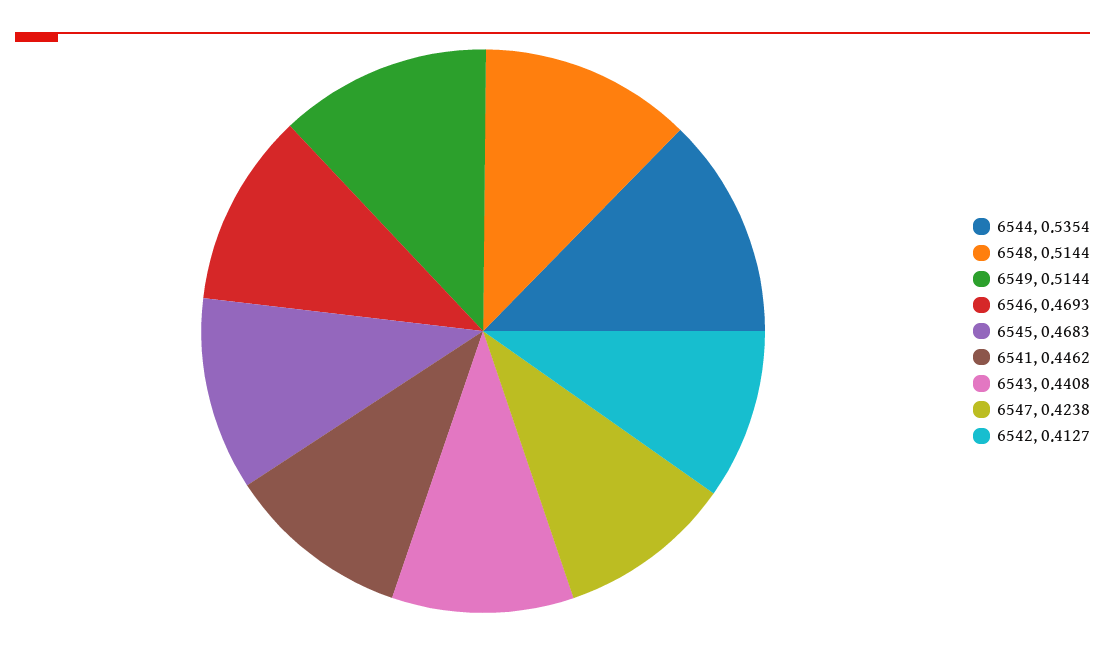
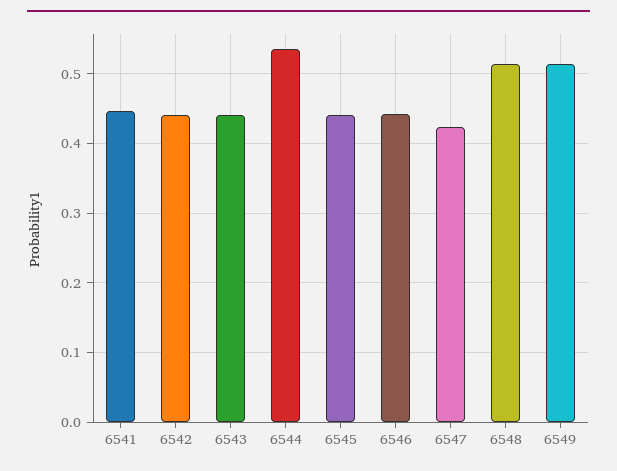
  {
    "6544": 0.5354,
    "6548": 0.5144,
    "6549": 0.5144,
-   "6546": 0.4693,
+   "6546": 0.44,
-   "6545": 0.4683,
+   "6545": 0.44,
    "6541": 0.4462,
    "6543": 0.4408,
    "6547": 0.4238,
-   "6542": 0.4127
+   "6542": 0.44
  }

